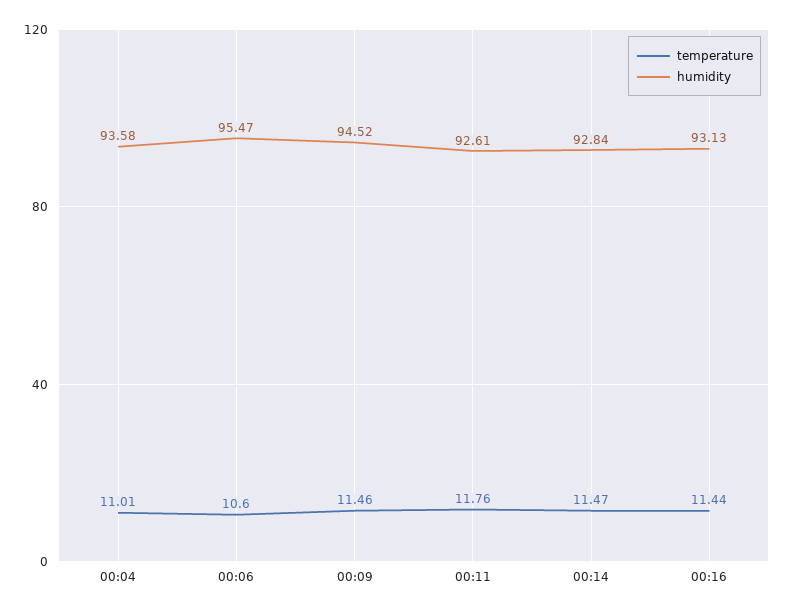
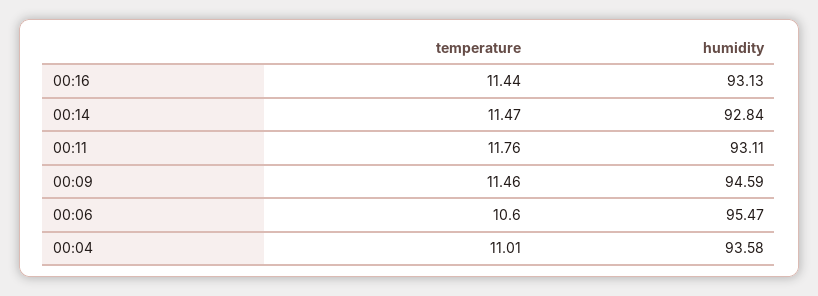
  {
    "temperature": {
      "00:04": 11.01,
      "00:06": 10.6,
      "00:09": 11.46,
      "00:11": 11.76,
      "00:14": 11.47,
      "00:16": 11.44
    },
    "humidity": {
      "00:04": 93.58,
      "00:06": 95.47,
-     "00:09": 94.52,
+     "00:09": 94.59,
-     "00:11": 92.61,
+     "00:11": 93.11,
      "00:14": 92.84,
      "00:16": 93.13
    }
  }

